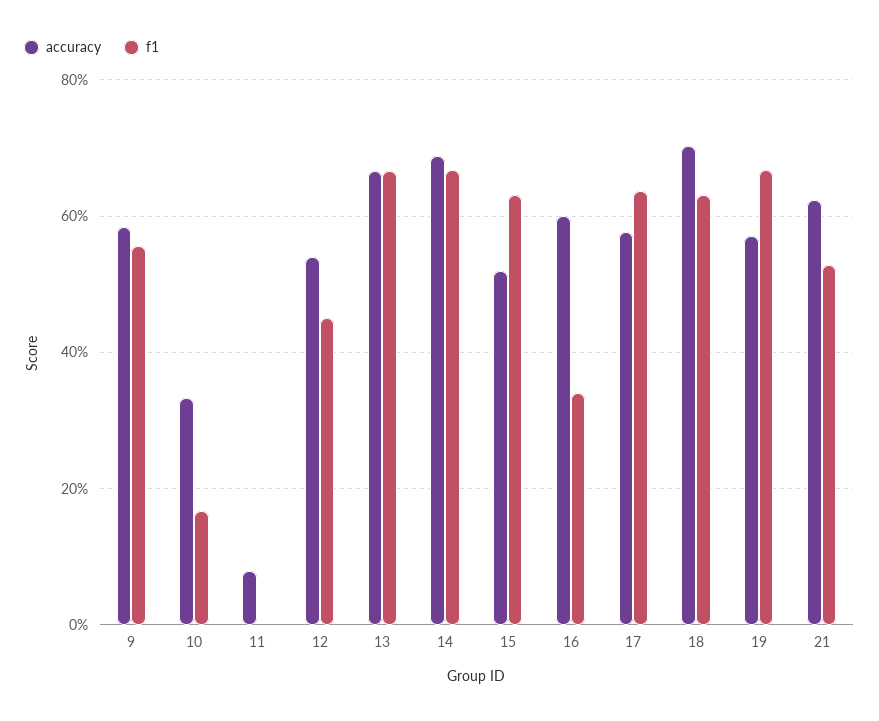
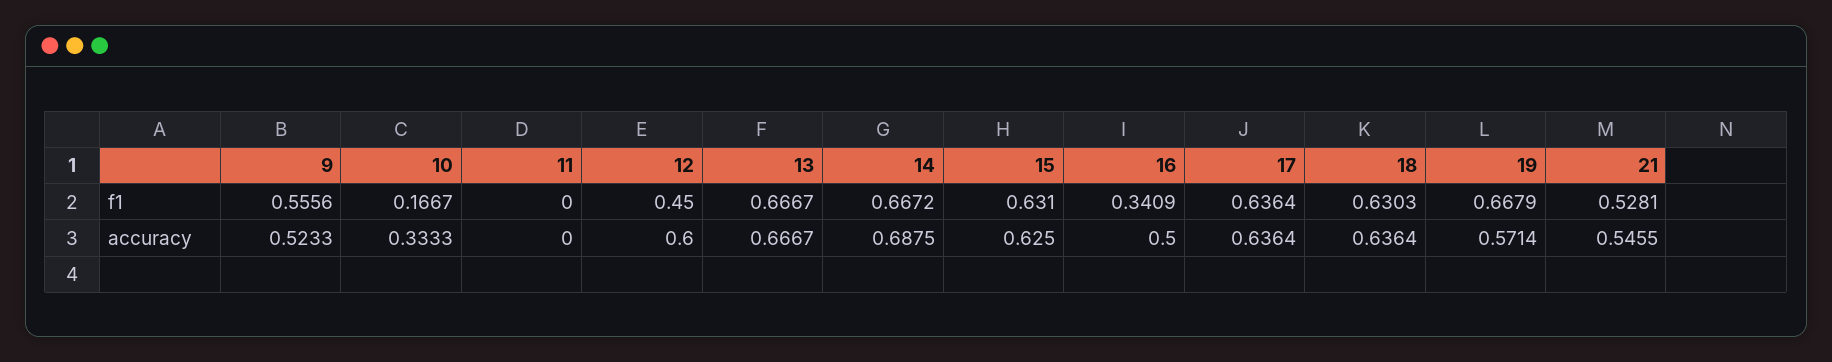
  {
    "accuracy": {
-     "9": 0.58,
+     "9": 0.5233,
      "10": 0.3333,
-     "11": 0.08,
+     "11": 0,
-     "12": 0.54,
+     "12": 0.6,
      "13": 0.6667,
      "14": 0.6875,
-     "15": 0.52,
+     "15": 0.625,
-     "16": 0.6,
+     "16": 0.5,
-     "17": 0.58,
+     "17": 0.6364,
-     "18": 0.7,
+     "18": 0.6364,
      "19": 0.5714,
-     "21": 0.62
+     "21": 0.5455
    },
    "f1": {
      "9": 0.5556,
      "10": 0.1667,
      "11": 0,
      "12": 0.45,
      "13": 0.6667,
      "14": 0.6672,
      "15": 0.631,
      "16": 0.3409,
      "17": 0.6364,
      "18": 0.6303,
      "19": 0.6679,
      "21": 0.5281
    }
  }

